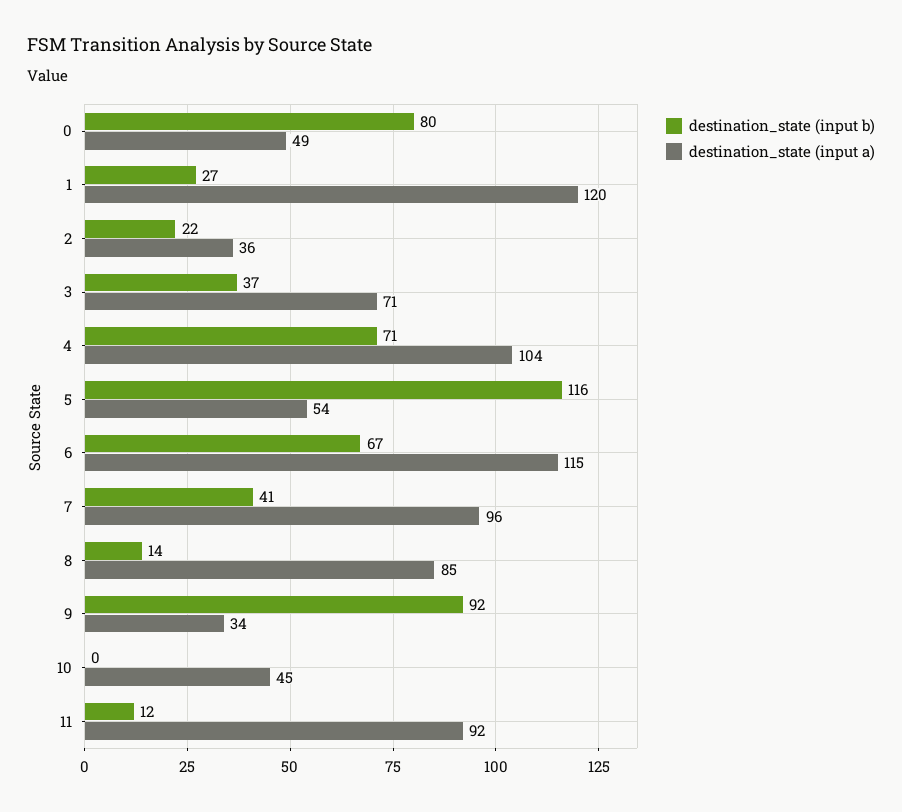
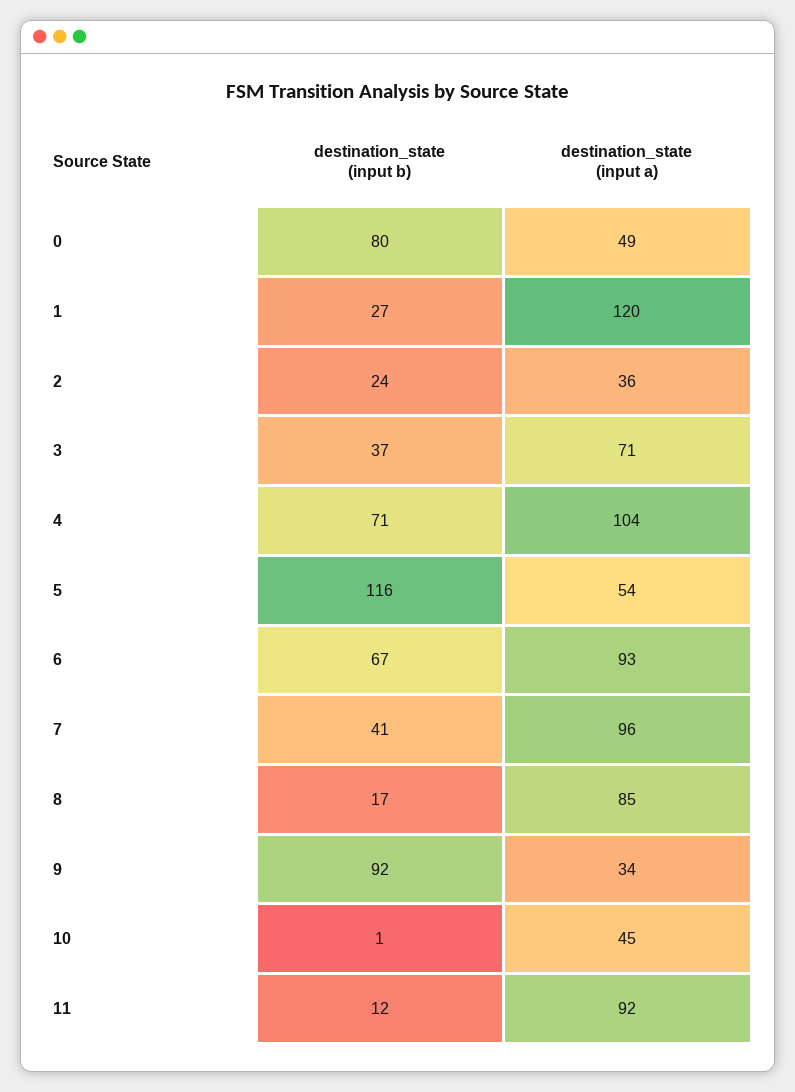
  {
    "destination_state (input b)": {
      "0": 80,
      "1": 27,
-     "2": 22,
+     "2": 24,
      "3": 37,
      "4": 71,
      "5": 116,
      "6": 67,
      "7": 41,
-     "8": 14,
+     "8": 17,
      "9": 92,
-     "10": 0,
+     "10": 1,
      "11": 12
    },
    "destination_state (input a)": {
      "0": 49,
      "1": 120,
      "2": 36,
      "3": 71,
      "4": 104,
      "5": 54,
-     "6": 115,
+     "6": 93,
      "7": 96,
      "8": 85,
      "9": 34,
      "10": 45,
      "11": 92
    }
  }

